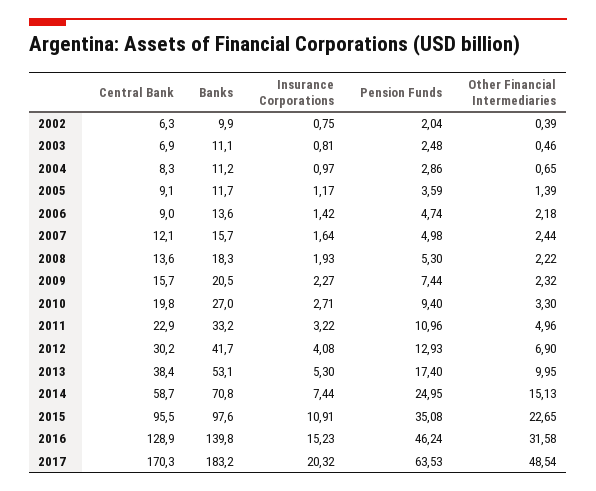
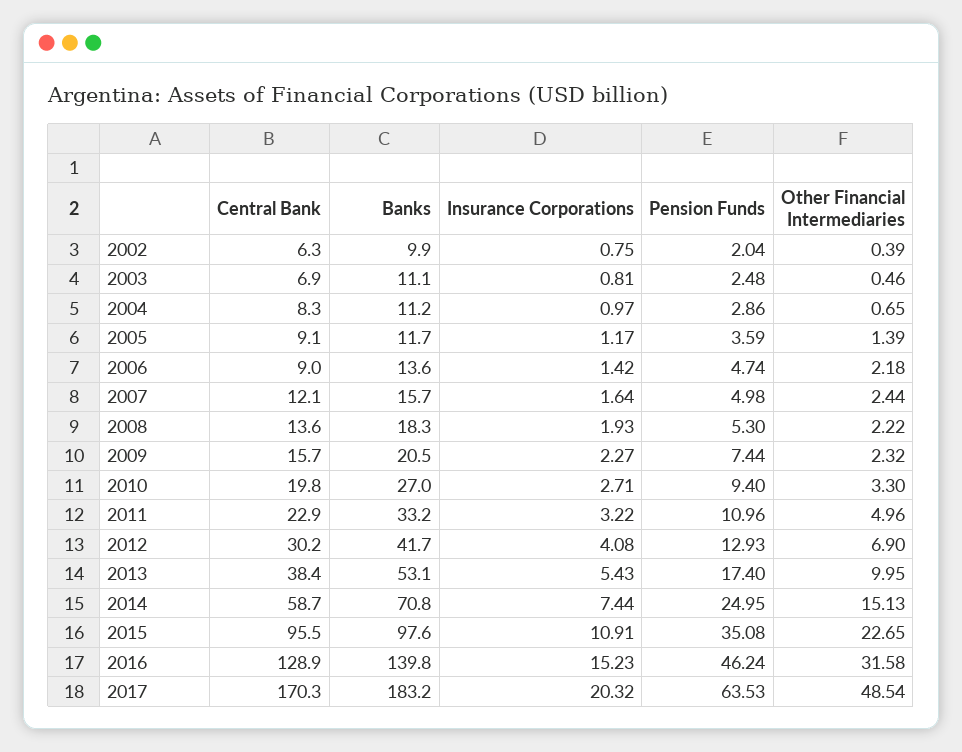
  {
    "Central Bank": {
      "2002": 6.3,
      "2003": 6.9,
      "2004": 8.3,
      "2005": 9.1,
      "2006": 9,
      "2007": 12.1,
      "2008": 13.6,
      "2009": 15.7,
      "2010": 19.8,
      "2011": 22.9,
      "2012": 30.2,
      "2013": 38.4,
      "2014": 58.7,
      "2015": 95.5,
      "2016": 128.9,
      "2017": 170.3
    },
    "Banks": {
      "2002": 9.9,
      "2003": 11.1,
      "2004": 11.2,
      "2005": 11.7,
      "2006": 13.6,
      "2007": 15.7,
      "2008": 18.3,
      "2009": 20.5,
      "2010": 27,
      "2011": 33.2,
      "2012": 41.7,
      "2013": 53.1,
      "2014": 70.8,
      "2015": 97.6,
      "2016": 139.8,
      "2017": 183.2
    },
    "Insurance Corporations": {
      "2002": 0.75,
      "2003": 0.81,
      "2004": 0.97,
      "2005": 1.17,
      "2006": 1.42,
      "2007": 1.64,
      "2008": 1.93,
      "2009": 2.27,
      "2010": 2.71,
      "2011": 3.22,
      "2012": 4.08,
-     "2013": 5.3,
+     "2013": 5.43,
      "2014": 7.44,
      "2015": 10.91,
      "2016": 15.23,
      "2017": 20.32
    },
    "Pension Funds": {
      "2002": 2.04,
      "2003": 2.48,
      "2004": 2.86,
      "2005": 3.59,
      "2006": 4.74,
      "2007": 4.98,
      "2008": 5.3,
      "2009": 7.44,
      "2010": 9.4,
      "2011": 10.96,
      "2012": 12.93,
      "2013": 17.4,
      "2014": 24.95,
      "2015": 35.08,
      "2016": 46.24,
      "2017": 63.53
    },
    "Other Financial Intermediaries": {
      "2002": 0.39,
      "2003": 0.46,
      "2004": 0.65,
      "2005": 1.39,
      "2006": 2.18,
      "2007": 2.44,
      "2008": 2.22,
      "2009": 2.32,
      "2010": 3.3,
      "2011": 4.96,
      "2012": 6.9,
      "2013": 9.95,
      "2014": 15.13,
      "2015": 22.65,
      "2016": 31.58,
      "2017": 48.54
    }
  }

